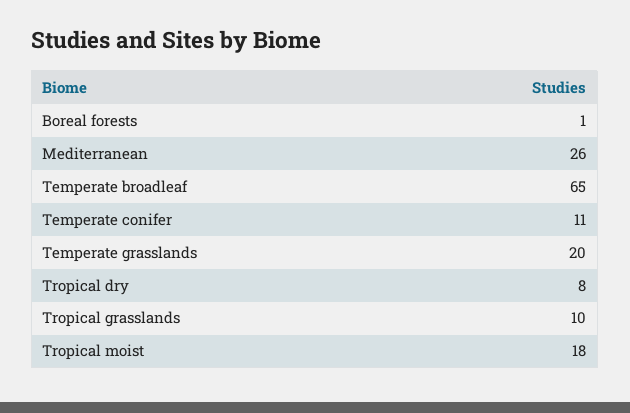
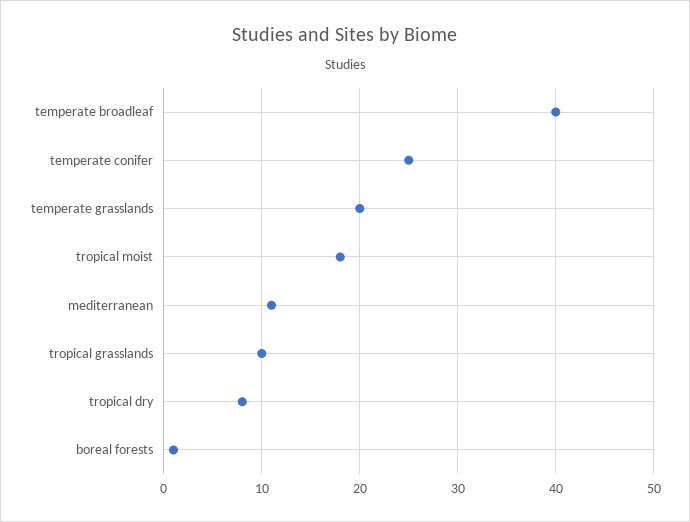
  {
    "Boreal forests": 1,
-   "Mediterranean": 26,
+   "Mediterranean": 11,
-   "Temperate broadleaf": 65,
+   "Temperate broadleaf": 40,
-   "Temperate conifer": 11,
+   "Temperate conifer": 25,
    "Temperate grasslands": 20,
    "Tropical dry": 8,
    "Tropical grasslands": 10,
    "Tropical moist": 18
  }

